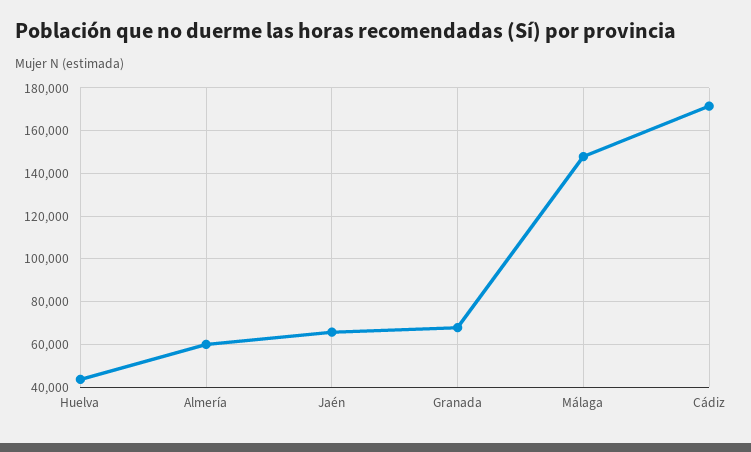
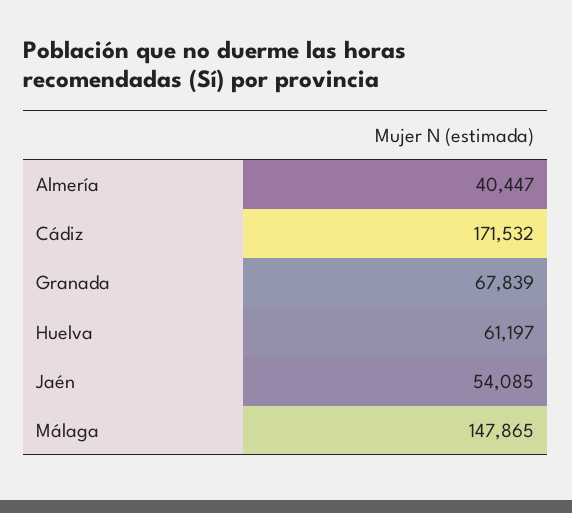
  {
-   "Huelva": 45000,
+   "Huelva": 61197,
-   "Almería": 60000,
+   "Almería": 40447,
-   "Jaén": 65000,
+   "Jaén": 54085,
    "Granada": 67839,
    "Málaga": 147865,
    "Cádiz": 171532
  }

